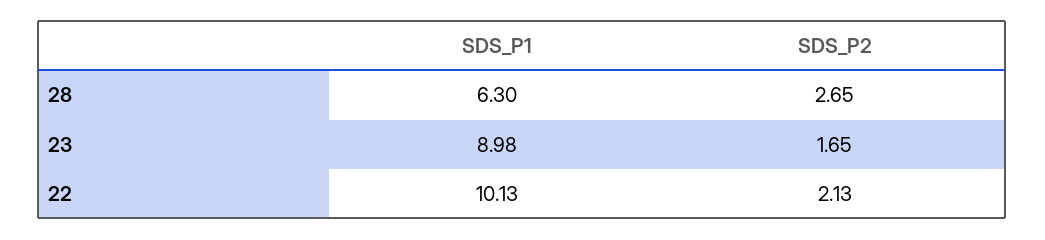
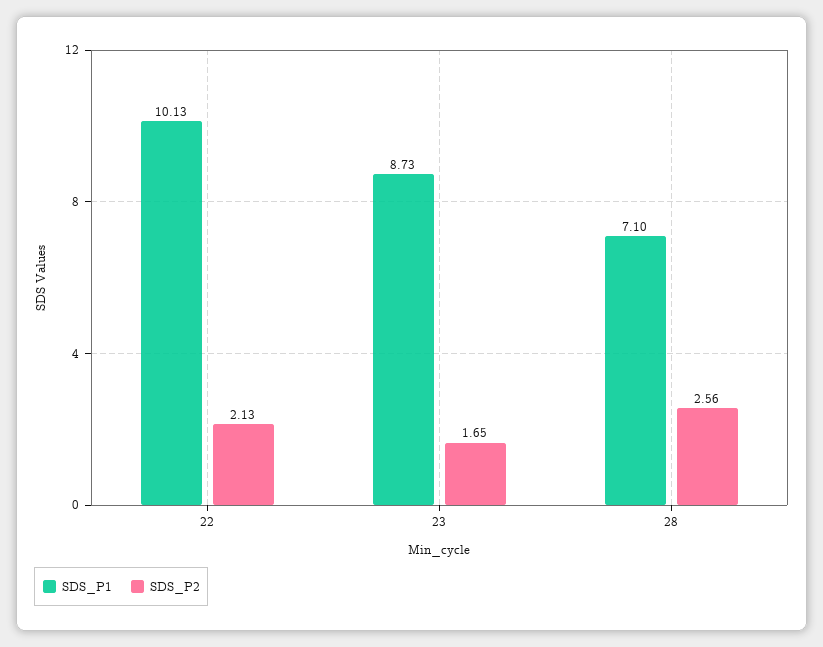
  {
    "SDS_P1": {
-     "28": 6.3,
+     "28": 7.1,
-     "23": 8.98,
+     "23": 8.73,
      "22": 10.13
    },
    "SDS_P2": {
-     "28": 2.65,
+     "28": 2.56,
      "23": 1.65,
      "22": 2.13
    }
  }

